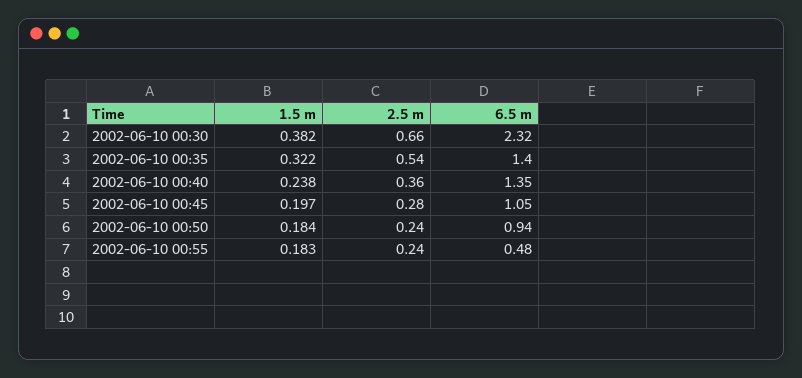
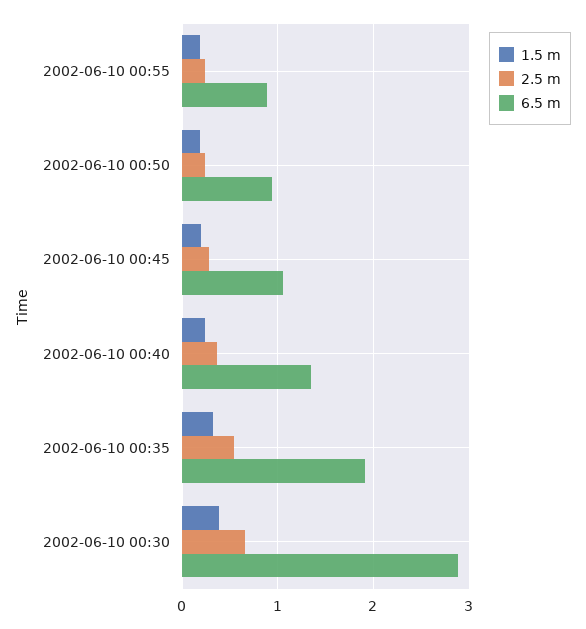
  {
    "1.5 m": {
      "2002-06-10 00:30": 0.382,
      "2002-06-10 00:35": 0.322,
      "2002-06-10 00:40": 0.238,
      "2002-06-10 00:45": 0.197,
      "2002-06-10 00:50": 0.184,
      "2002-06-10 00:55": 0.183
    },
    "2.5 m": {
      "2002-06-10 00:30": 0.66,
      "2002-06-10 00:35": 0.54,
      "2002-06-10 00:40": 0.36,
      "2002-06-10 00:45": 0.28,
      "2002-06-10 00:50": 0.24,
      "2002-06-10 00:55": 0.24
    },
    "6.5 m": {
-     "2002-06-10 00:30": 2.32,
+     "2002-06-10 00:30": 2.9,
-     "2002-06-10 00:35": 1.4,
+     "2002-06-10 00:35": 1.9,
      "2002-06-10 00:40": 1.35,
      "2002-06-10 00:45": 1.05,
      "2002-06-10 00:50": 0.94,
-     "2002-06-10 00:55": 0.48
+     "2002-06-10 00:55": 0.9
    }
  }

